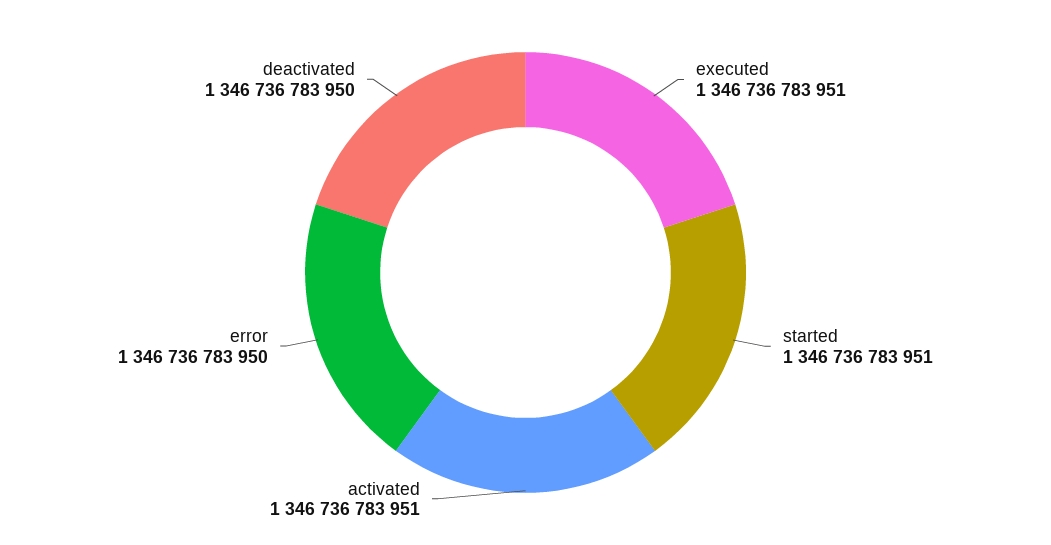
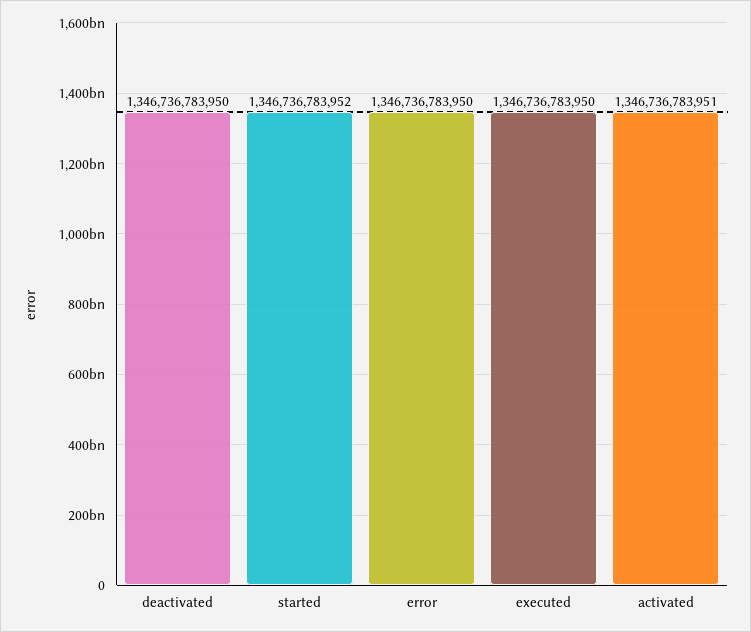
  {
-   "executed": 1346736783951,
+   "executed": 1346736783950,
-   "started": 1346736783951,
+   "started": 1346736783952,
    "activated": 1346736783951,
    "error": 1346736783950,
    "deactivated": 1346736783950
  }

